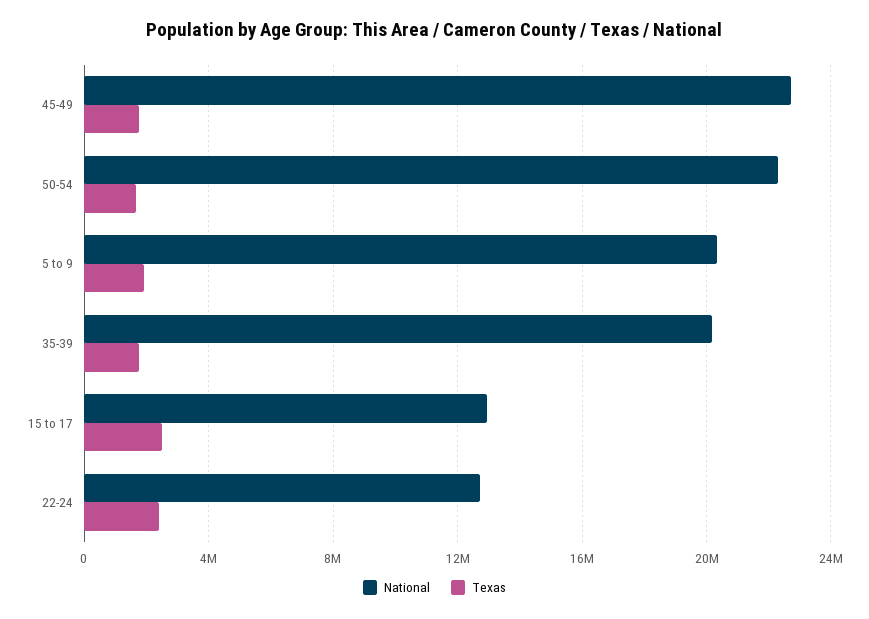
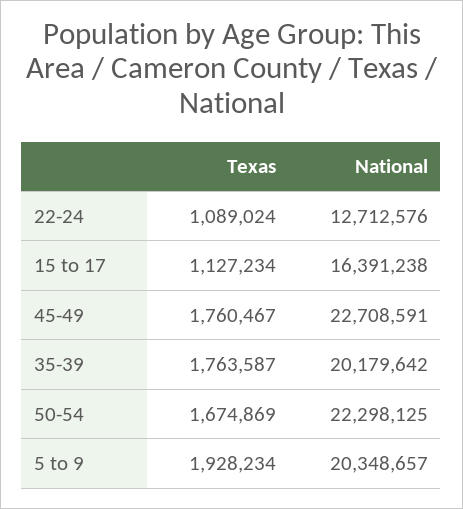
  {
    "National": {
      "45-49": 22708591,
      "50-54": 22298125,
      "5 to 9": 20348657,
      "35-39": 20179642,
-     "15 to 17": 13000000,
+     "15 to 17": 16391238,
      "22-24": 12712576
    },
    "Texas": {
      "45-49": 1760467,
      "50-54": 1674869,
      "5 to 9": 1928234,
      "35-39": 1763587,
-     "15 to 17": 2500000,
+     "15 to 17": 1127234,
-     "22-24": 2500000
+     "22-24": 1089024
    }
  }

